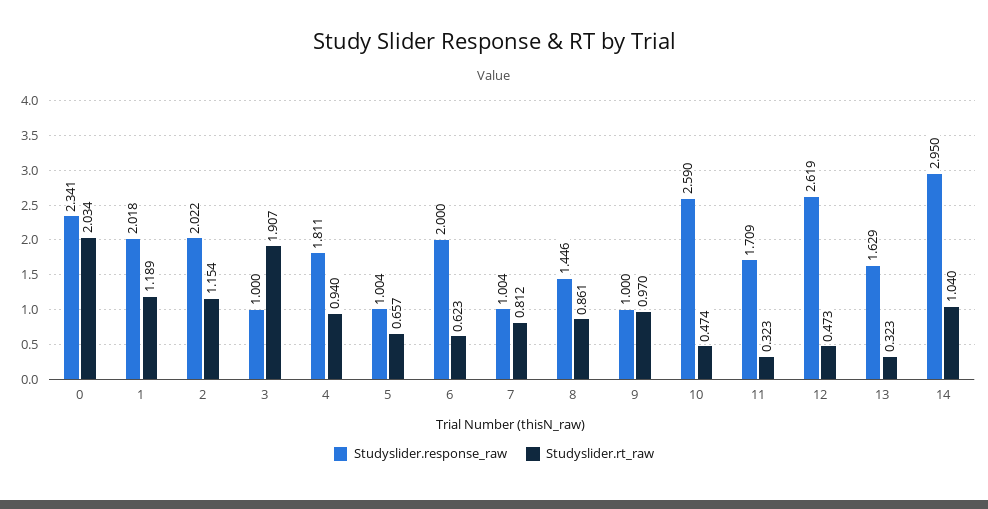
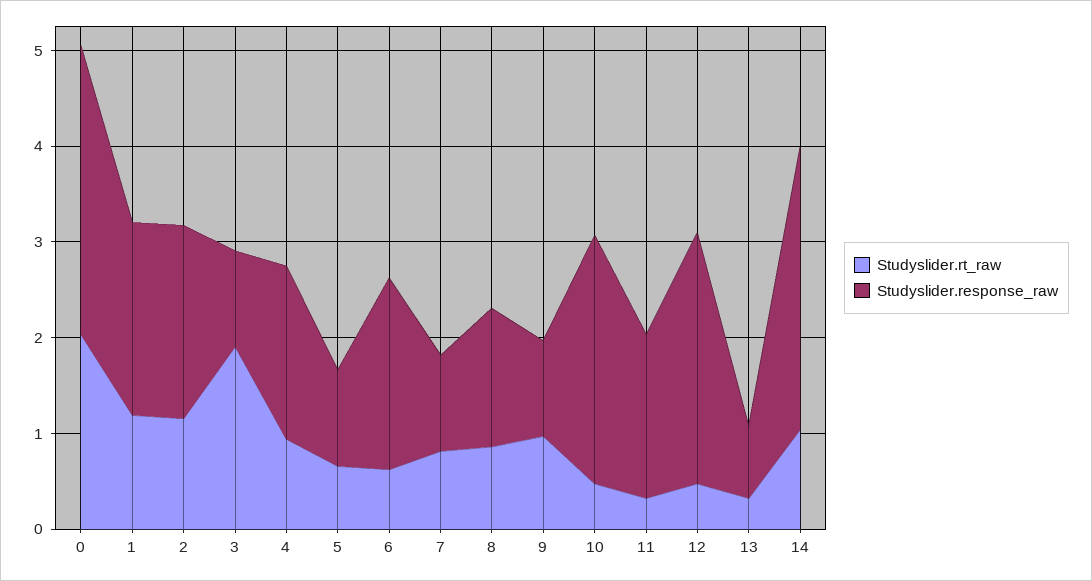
  {
    "Studyslider.response_raw": {
-     "0": 2.341,
+     "0": 3,
      "1": 2.018,
      "2": 2.022,
      "3": 1,
      "4": 1.811,
      "5": 1.004,
      "6": 2,
      "7": 1.004,
      "8": 1.446,
      "9": 1,
      "10": 2.59,
      "11": 1.709,
      "12": 2.619,
-     "13": 1.629,
+     "13": 0.8,
      "14": 2.95
    },
    "Studyslider.rt_raw": {
      "0": 2.034,
      "1": 1.189,
      "2": 1.154,
      "3": 1.907,
      "4": 0.94,
      "5": 0.657,
      "6": 0.623,
      "7": 0.812,
      "8": 0.861,
      "9": 0.97,
      "10": 0.474,
      "11": 0.323,
      "12": 0.473,
      "13": 0.323,
      "14": 1.04
    }
  }

